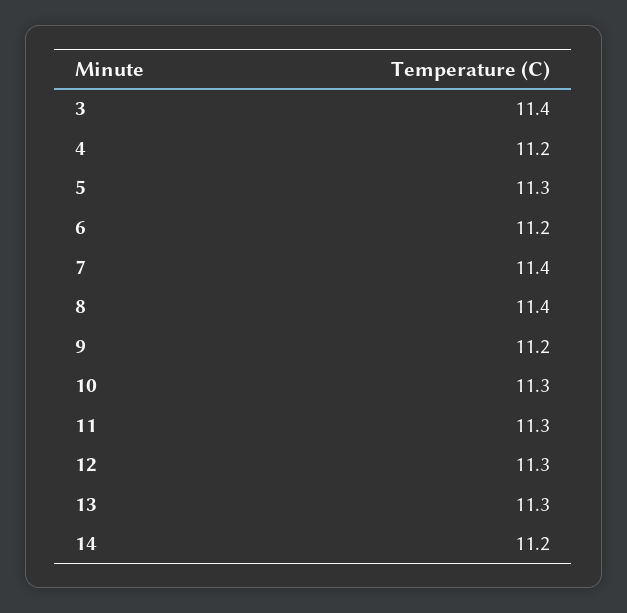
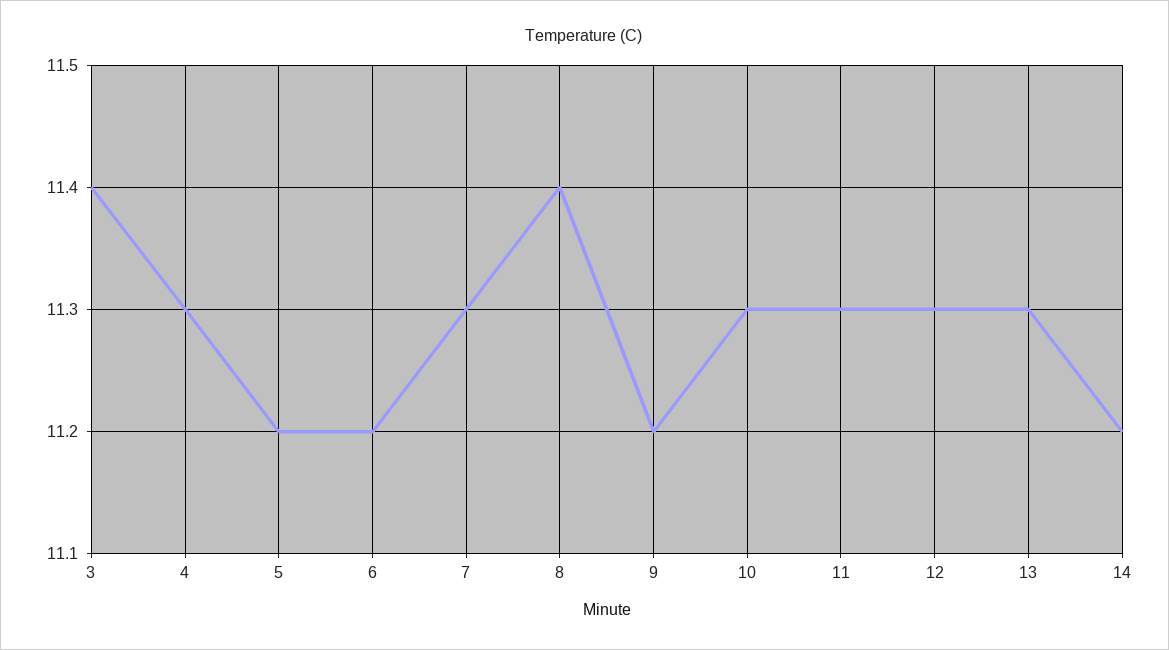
  {
    "3": 11.4,
-   "4": 11.2,
+   "4": 11.3,
-   "5": 11.3,
+   "5": 11.2,
    "6": 11.2,
-   "7": 11.4,
+   "7": 11.3,
    "8": 11.4,
    "9": 11.2,
    "10": 11.3,
    "11": 11.3,
    "12": 11.3,
    "13": 11.3,
    "14": 11.2
  }

